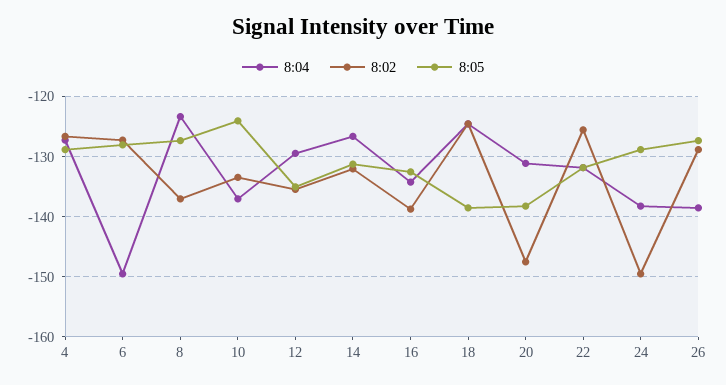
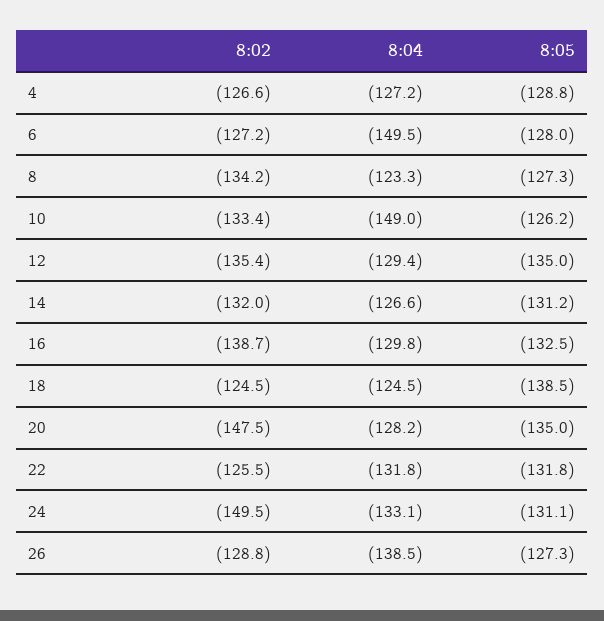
  {
    "8:04": {
      "4": -127.2,
      "6": -149.5,
      "8": -123.3,
-     "10": -137,
+     "10": -149,
      "12": -129.4,
      "14": -126.6,
-     "16": -134,
+     "16": -129.8,
      "18": -124.5,
-     "20": -131,
+     "20": -128.2,
      "22": -131.8,
-     "24": -138,
+     "24": -133.1,
      "26": -138.5
    },
    "8:02": {
      "4": -126.6,
      "6": -127.2,
-     "8": -137,
+     "8": -134.2,
      "10": -133.4,
      "12": -135.4,
      "14": -132,
      "16": -138.7,
      "18": -124.5,
      "20": -147.5,
      "22": -125.5,
      "24": -149.5,
      "26": -128.8
    },
    "8:05": {
      "4": -128.8,
      "6": -128,
      "8": -127.3,
-     "10": -124,
+     "10": -126.2,
      "12": -135,
      "14": -131.2,
      "16": -132.5,
      "18": -138.5,
-     "20": -138,
+     "20": -135,
      "22": -131.8,
-     "24": -129,
+     "24": -131.1,
      "26": -127.3
    }
  }

